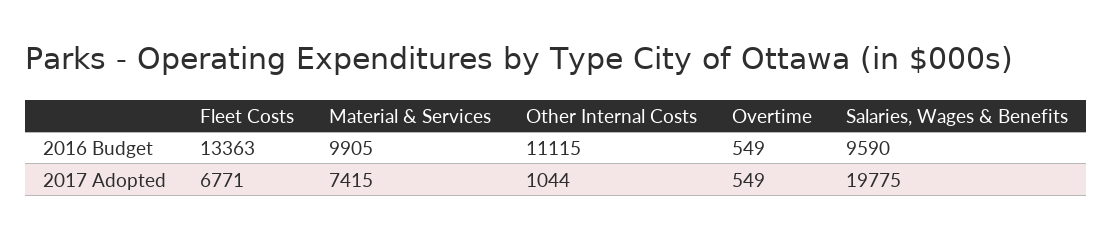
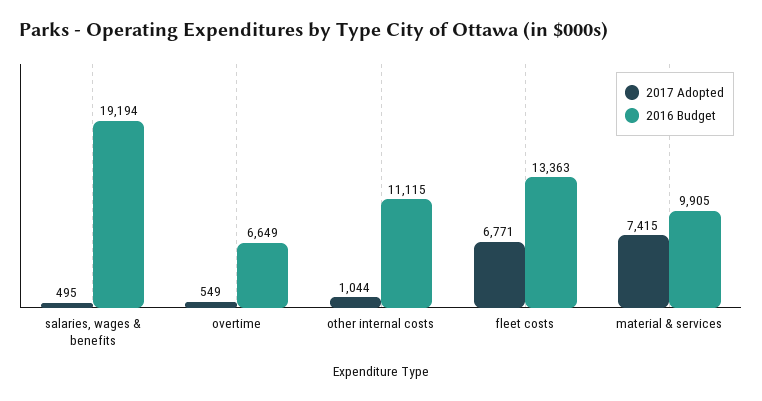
  {
    "2016 Budget": {
      "Fleet Costs": 13363,
      "Material & Services": 9905,
      "Other Internal Costs": 11115,
-     "Overtime": 549,
+     "Overtime": 6649,
-     "Salaries, Wages & Benefits": 9590
+     "Salaries, Wages & Benefits": 19194
    },
    "2017 Adopted": {
      "Fleet Costs": 6771,
      "Material & Services": 7415,
      "Other Internal Costs": 1044,
      "Overtime": 549,
-     "Salaries, Wages & Benefits": 19775
+     "Salaries, Wages & Benefits": 495
    }
  }

